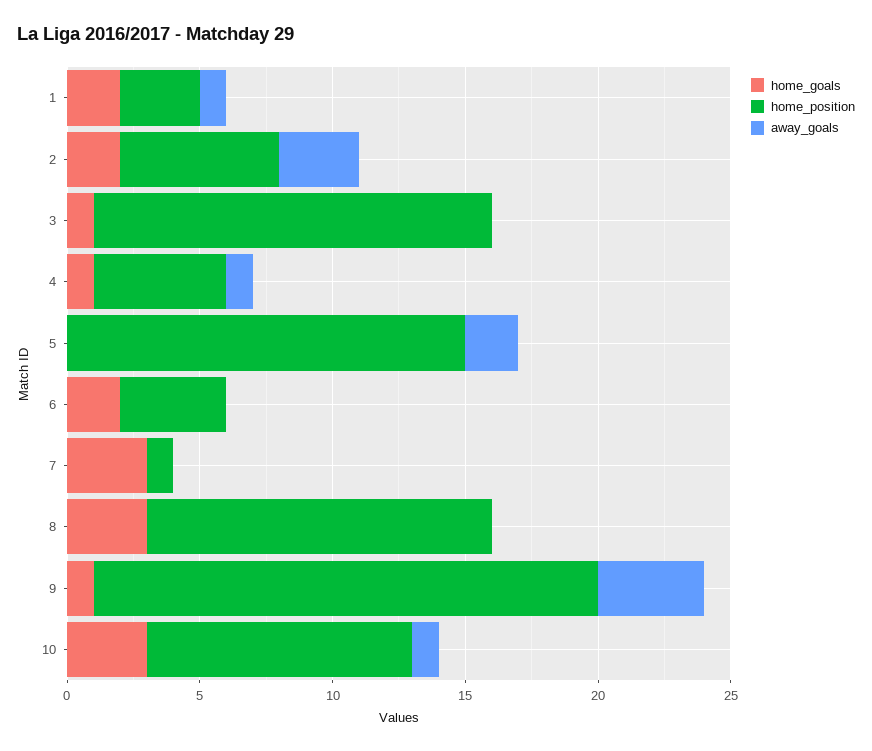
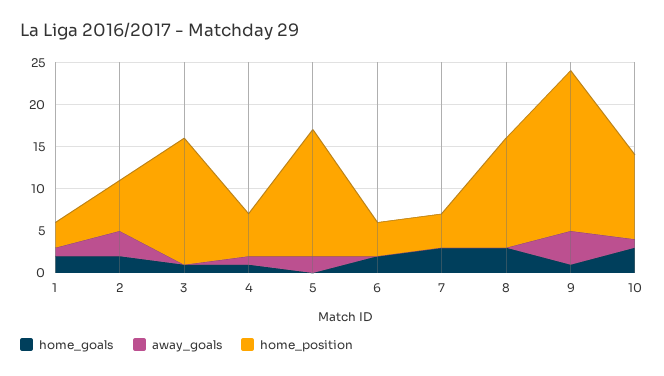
  {
    "home_goals": {
      "1": 2,
      "2": 2,
      "3": 1,
      "4": 1,
      "5": 0,
      "6": 2,
      "7": 3,
      "8": 3,
      "9": 1,
      "10": 3
    },
    "home_position": {
      "1": 3,
      "2": 6,
      "3": 15,
      "4": 5,
      "5": 15,
      "6": 4,
-     "7": 1,
+     "7": 4,
      "8": 13,
      "9": 19,
      "10": 10
    },
    "away_goals": {
      "1": 1,
      "2": 3,
      "3": 0,
      "4": 1,
      "5": 2,
      "6": 0,
      "7": 0,
      "8": 0,
      "9": 4,
      "10": 1
    }
  }

